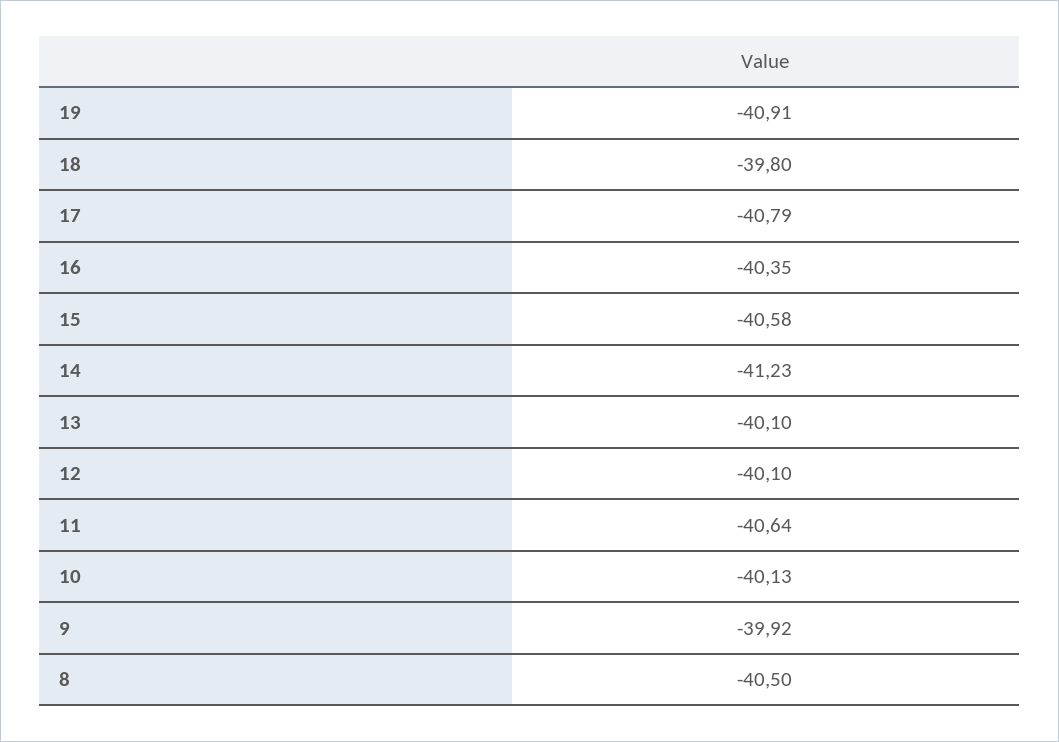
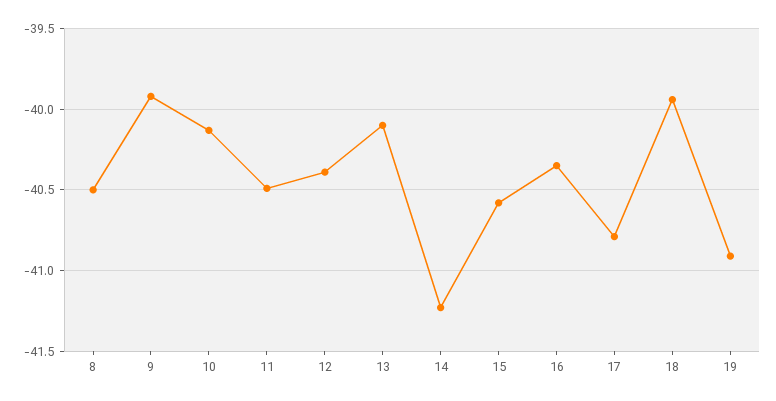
  {
    "19": -40.91,
-   "18": -39.8,
+   "18": -39.95,
    "17": -40.79,
    "16": -40.35,
    "15": -40.58,
    "14": -41.23,
    "13": -40.1,
-   "12": -40.1,
+   "12": -40.4,
-   "11": -40.64,
+   "11": -40.5,
    "10": -40.13,
    "9": -39.92,
    "8": -40.5
  }

